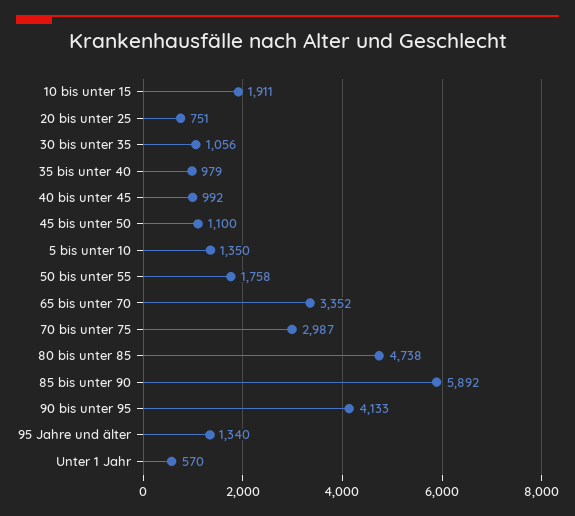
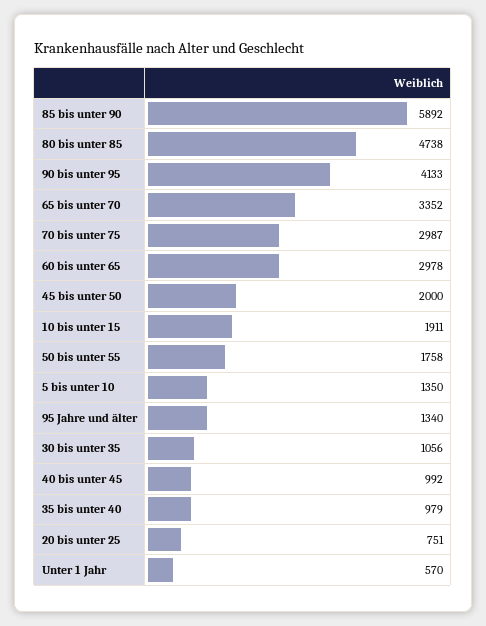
  {
    "10 bis unter 15": 1911,
    "20 bis unter 25": 751,
    "30 bis unter 35": 1056,
    "35 bis unter 40": 979,
    "40 bis unter 45": 992,
-   "45 bis unter 50": 1100,
+   "45 bis unter 50": 2000,
    "5 bis unter 10": 1350,
    "50 bis unter 55": 1758,
    "65 bis unter 70": 3352,
    "70 bis unter 75": 2987,
    "80 bis unter 85": 4738,
    "85 bis unter 90": 5892,
    "90 bis unter 95": 4133,
    "95 Jahre und älter": 1340,
-   "Unter 1 Jahr": 570
+   "Unter 1 Jahr": 570,
+   "60 bis unter 65": 2978
  }

